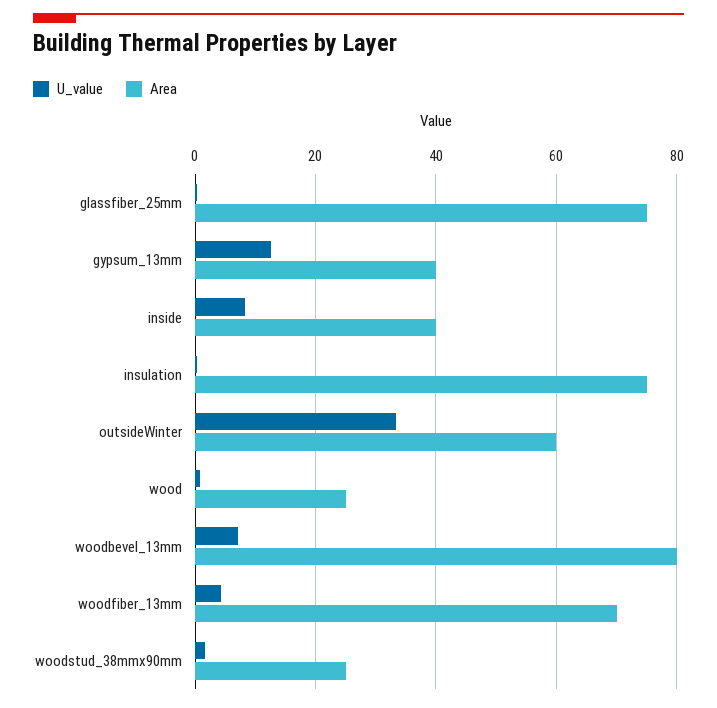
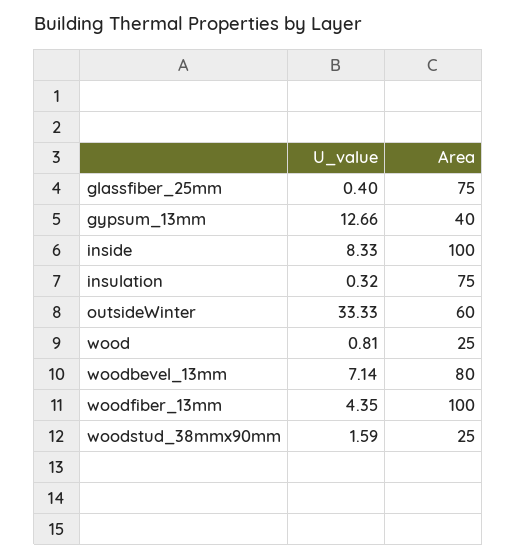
  {
    "U_value": {
      "glassfiber_25mm": 0.4,
      "gypsum_13mm": 12.66,
      "inside": 8.33,
      "insulation": 0.32,
      "outsideWinter": 33.33,
      "wood": 0.81,
      "woodbevel_13mm": 7.14,
      "woodfiber_13mm": 4.35,
      "woodstud_38mmx90mm": 1.59
    },
    "Area": {
      "glassfiber_25mm": 75,
      "gypsum_13mm": 40,
-     "inside": 40,
+     "inside": 100,
      "insulation": 75,
      "outsideWinter": 60,
      "wood": 25,
      "woodbevel_13mm": 80,
-     "woodfiber_13mm": 70,
+     "woodfiber_13mm": 100,
      "woodstud_38mmx90mm": 25
    }
  }

